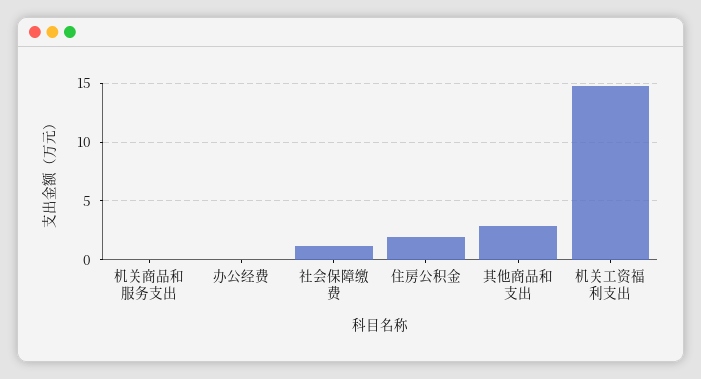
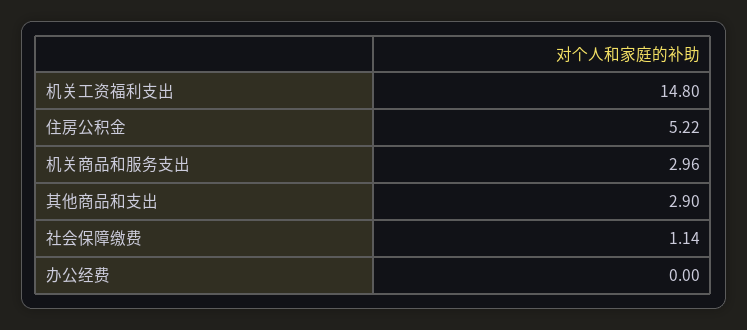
  {
-   "机关商品和服务支出": 0,
+   "机关商品和服务支出": 2.96,
    "办公经费": 0,
    "社会保障缴费": 1.14,
-   "住房公积金": 2,
+   "住房公积金": 5.22,
    "其他商品和支出": 2.9,
    "机关工资福利支出": 14.8
  }

